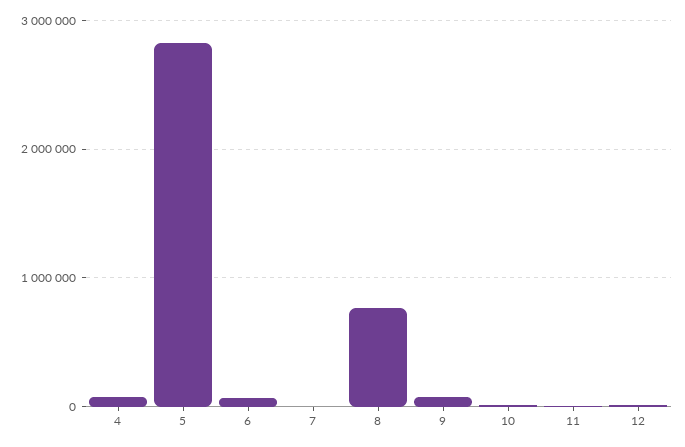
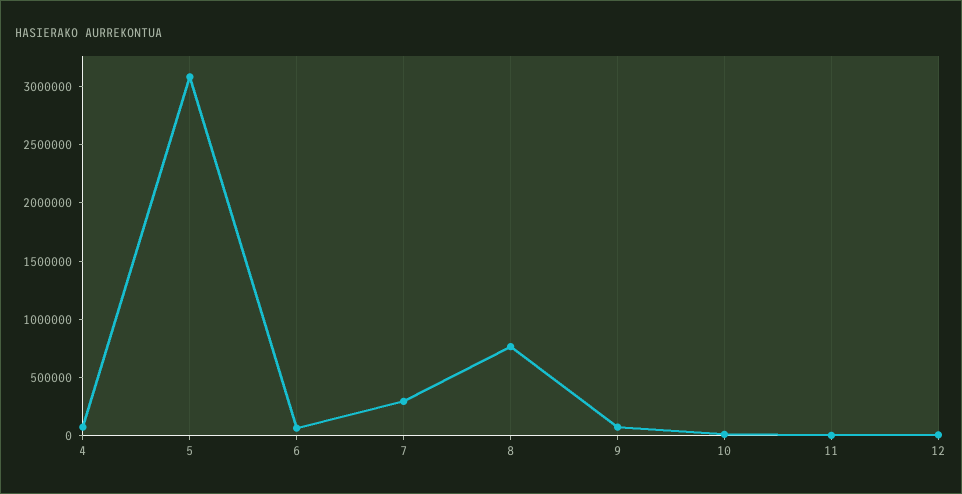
  {
    "4": 100000,
-   "5": 2800000,
+   "5": 3100000,
    "6": 100000,
-   "7": 0,
+   "7": 300000,
    "8": 800000,
    "9": 100000,
    "10": 0,
    "11": 0,
    "12": 0
  }

